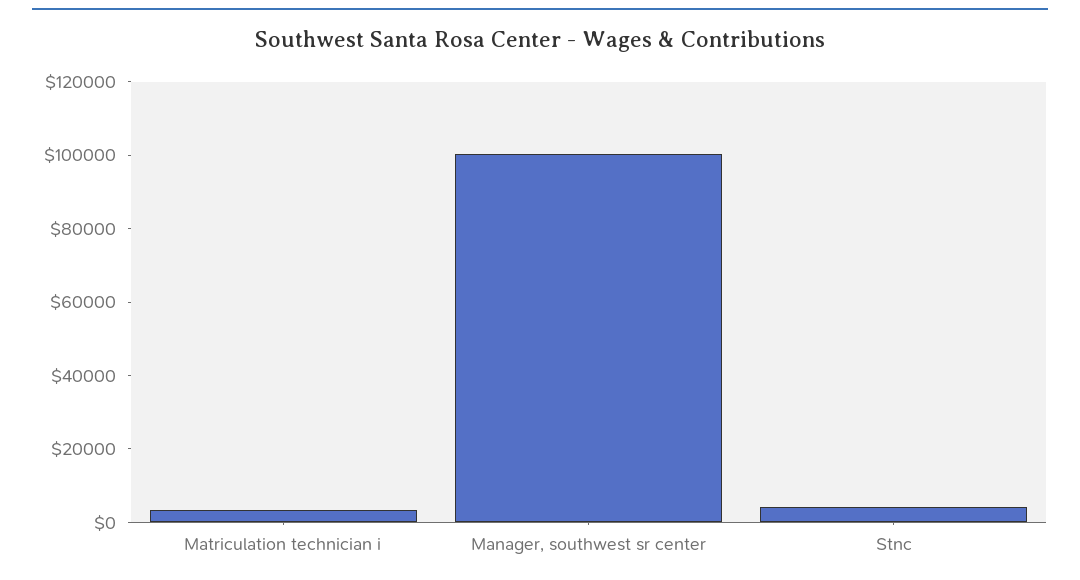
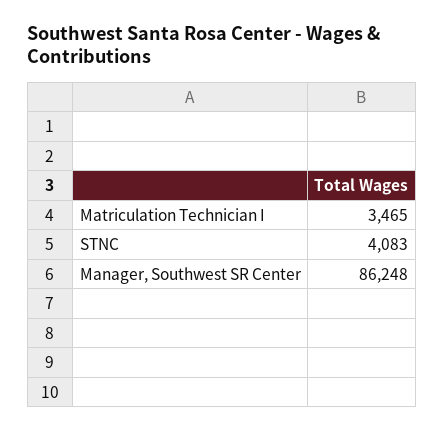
  {
    "Matriculation technician i": 3465,
-   "Manager, southwest sr center": 100000,
+   "Manager, southwest sr center": 86248,
    "Stnc": 4083
  }

